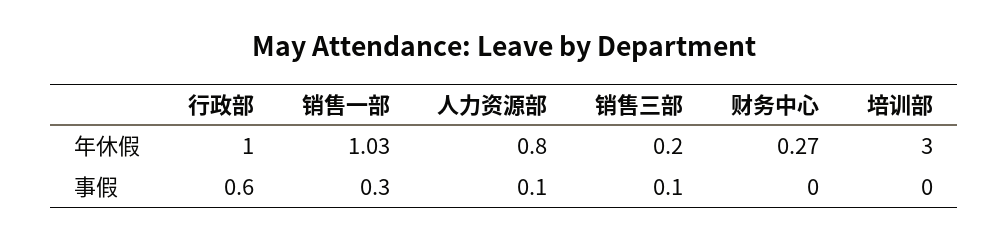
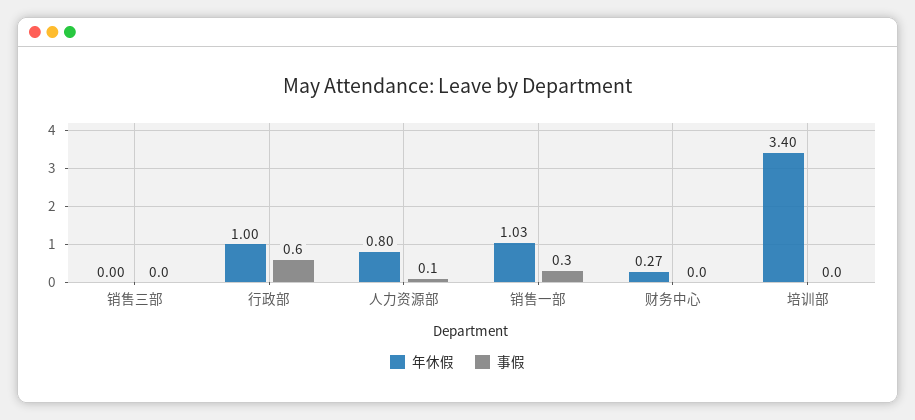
  {
    "年休假": {
      "行政部": 1,
      "销售一部": 1.03,
      "人力资源部": 0.8,
-     "销售三部": 0.2,
+     "销售三部": 0,
      "财务中心": 0.27,
-     "培训部": 3
+     "培训部": 3.4
    },
    "事假": {
      "行政部": 0.6,
      "销售一部": 0.3,
      "人力资源部": 0.1,
-     "销售三部": 0.1,
+     "销售三部": 0,
      "财务中心": 0,
      "培训部": 0
    }
  }

